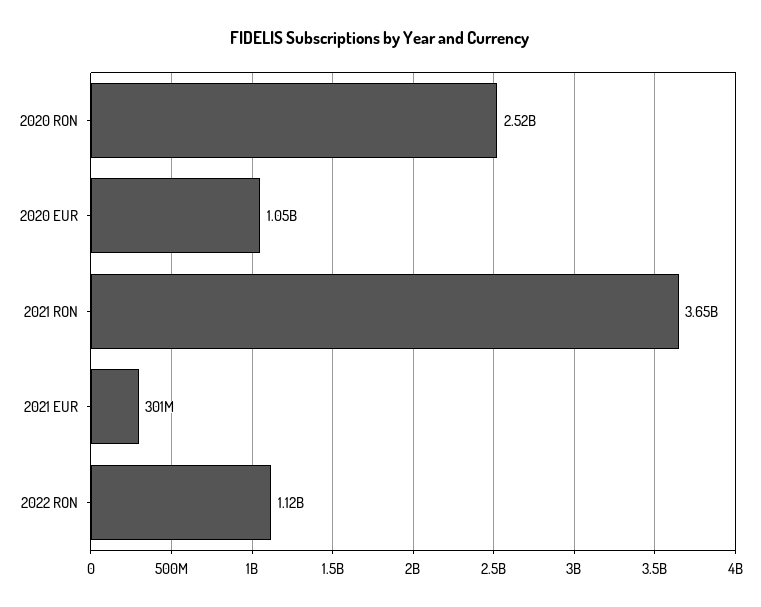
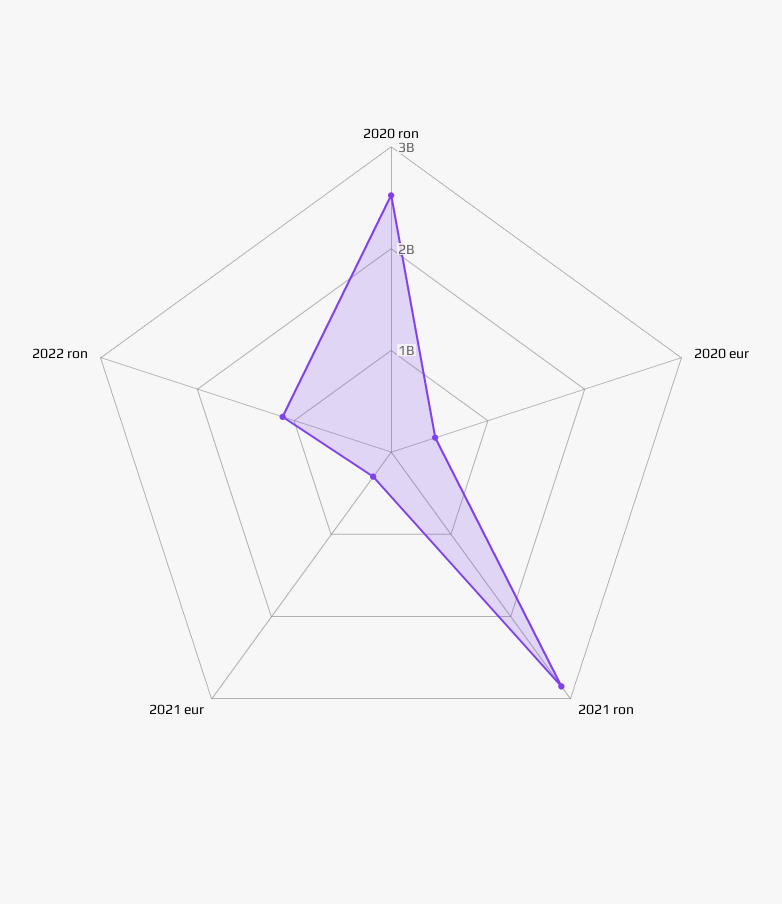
  {
    "2020 RON": 2520000000,
-   "2020 EUR": 1050000000,
+   "2020 EUR": 400000000,
-   "2021 RON": 3650000000,
+   "2021 RON": 2800000000,
    "2021 EUR": 301000000,
    "2022 RON": 1120000000
  }

